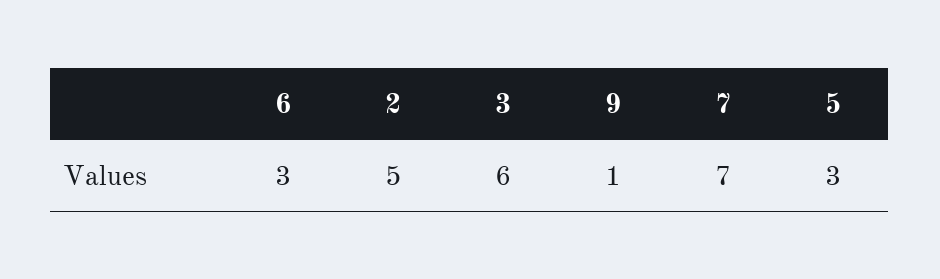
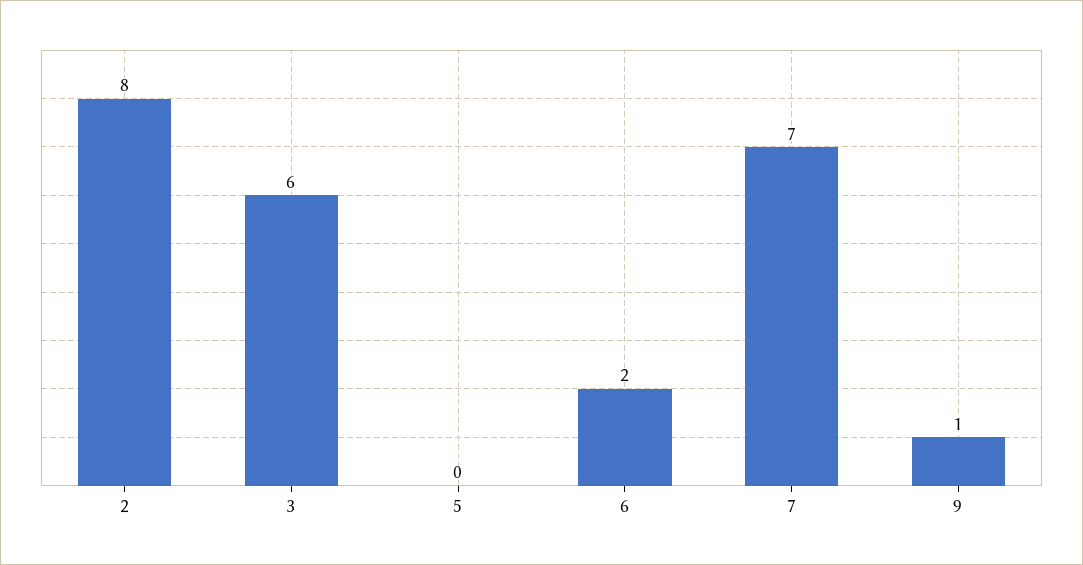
  {
-   "6": 3,
+   "6": 2,
-   "2": 5,
+   "2": 8,
    "3": 6,
    "9": 1,
    "7": 7,
-   "5": 3
+   "5": 0
  }

